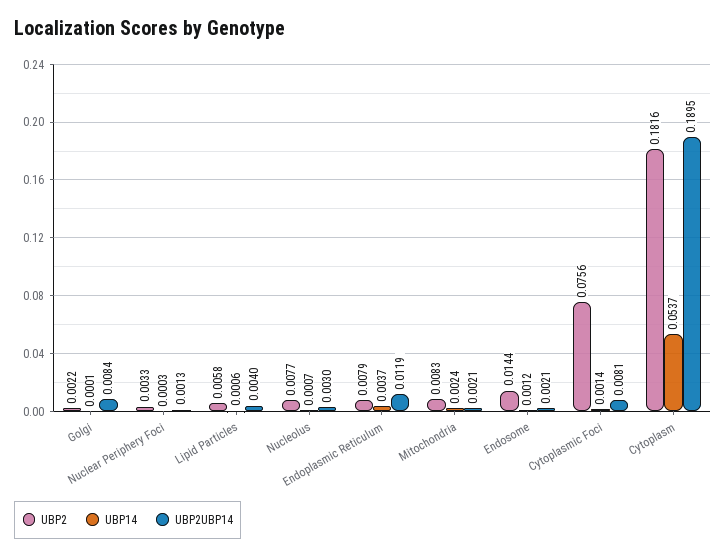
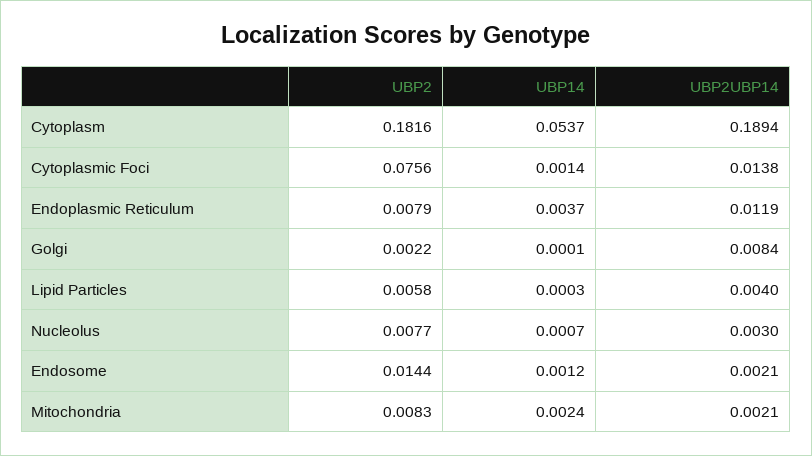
  {
    "UBP2": {
      "Golgi": 0.0022,
-     "Nuclear Periphery Foci": 0.0033,
      "Lipid Particles": 0.0058,
      "Nucleolus": 0.0077,
      "Endoplasmic Reticulum": 0.0079,
      "Mitochondria": 0.0083,
      "Endosome": 0.0144,
      "Cytoplasmic Foci": 0.0756,
      "Cytoplasm": 0.1816
    },
    "UBP14": {
      "Golgi": 0.0001,
-     "Nuclear Periphery Foci": 0.0003,
-     "Lipid Particles": 0.0006,
+     "Lipid Particles": 0.0003,
      "Nucleolus": 0.0007,
      "Endoplasmic Reticulum": 0.0037,
      "Mitochondria": 0.0024,
      "Endosome": 0.0012,
      "Cytoplasmic Foci": 0.0014,
      "Cytoplasm": 0.0537
    },
    "UBP2UBP14": {
      "Golgi": 0.0084,
-     "Nuclear Periphery Foci": 0.0013,
      "Lipid Particles": 0.004,
      "Nucleolus": 0.003,
      "Endoplasmic Reticulum": 0.0119,
      "Mitochondria": 0.0021,
      "Endosome": 0.0021,
-     "Cytoplasmic Foci": 0.0081,
+     "Cytoplasmic Foci": 0.0138,
-     "Cytoplasm": 0.1895
+     "Cytoplasm": 0.1894
    }
  }

